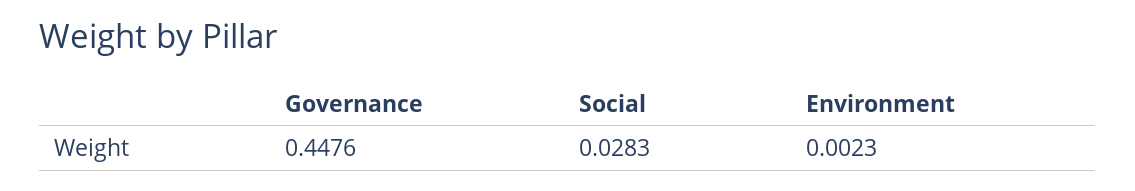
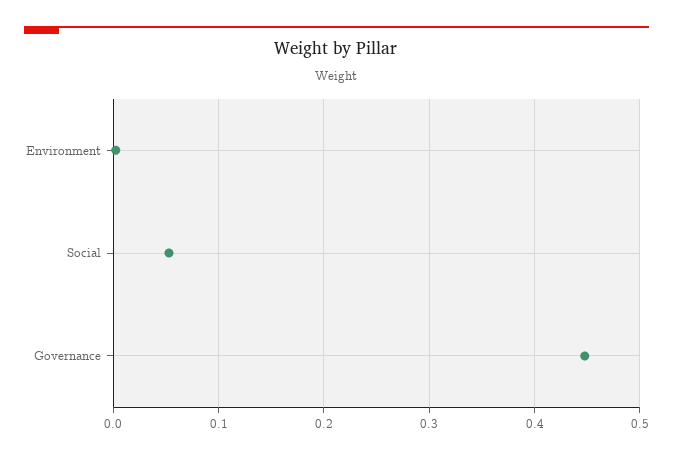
  {
    "Governance": 0.4476,
-   "Social": 0.0283,
+   "Social": 0.05,
    "Environment": 0.0023
  }

